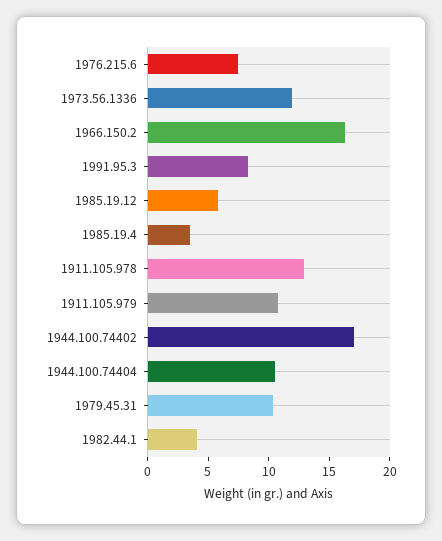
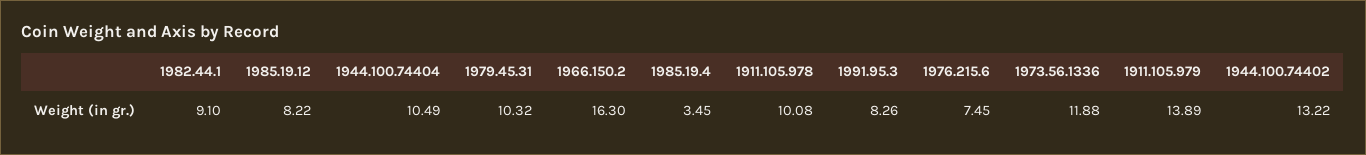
  {
    "1976.215.6": 7.45,
    "1973.56.1336": 11.88,
    "1966.150.2": 16.3,
    "1991.95.3": 8.26,
-   "1985.19.12": 6,
+   "1985.19.12": 8.22,
    "1985.19.4": 3.45,
-   "1911.105.978": 13,
+   "1911.105.978": 10.08,
-   "1911.105.979": 11,
+   "1911.105.979": 13.89,
-   "1944.100.74402": 17,
+   "1944.100.74402": 13.22,
    "1944.100.74404": 10.49,
    "1979.45.31": 10.32,
-   "1982.44.1": 4
+   "1982.44.1": 9.1
  }

